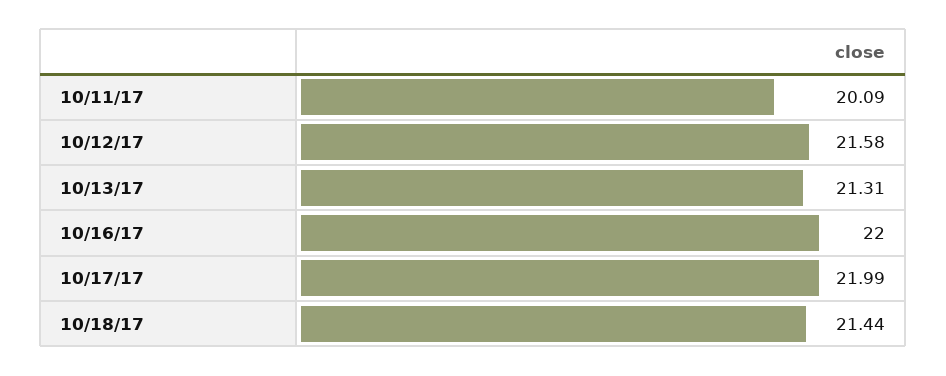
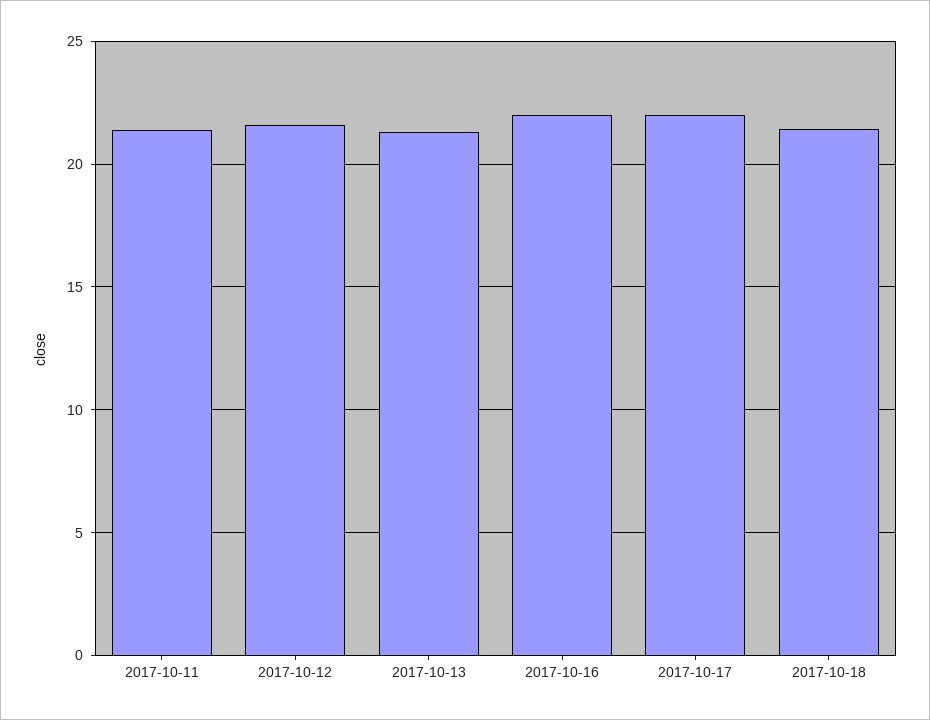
  {
-   "10/11/17": 20.09,
+   "10/11/17": 21.5,
    "10/12/17": 21.58,
    "10/13/17": 21.31,
    "10/16/17": 22,
    "10/17/17": 21.99,
    "10/18/17": 21.44
  }

